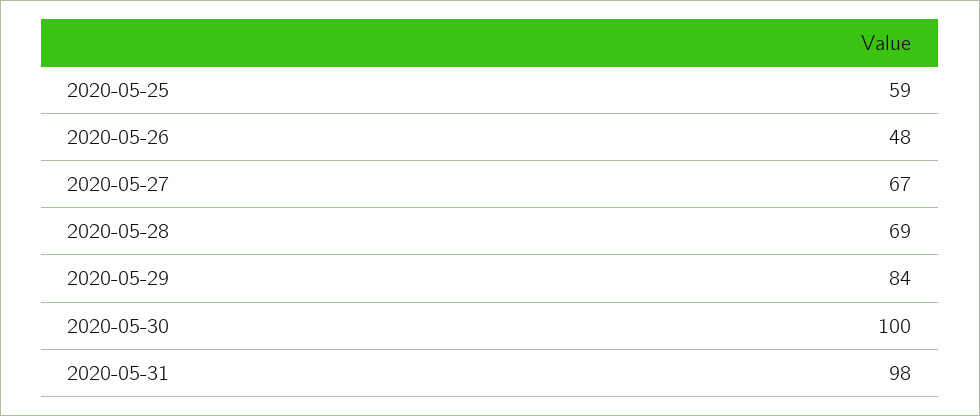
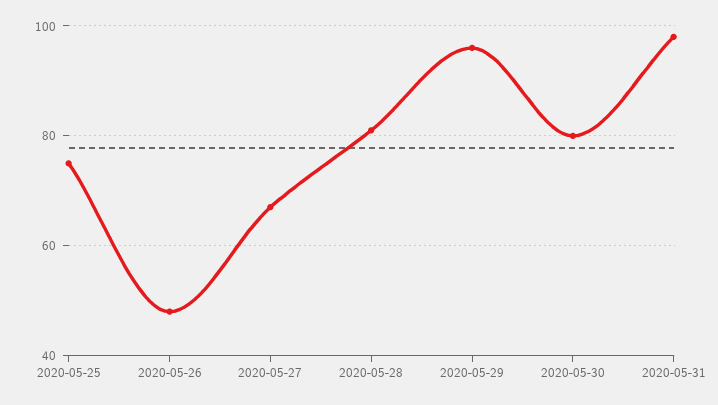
  {
-   "2020-05-25": 59,
+   "2020-05-25": 75,
    "2020-05-26": 48,
    "2020-05-27": 67,
-   "2020-05-28": 69,
+   "2020-05-28": 80,
-   "2020-05-29": 84,
+   "2020-05-29": 95,
-   "2020-05-30": 100,
+   "2020-05-30": 80,
    "2020-05-31": 98
  }

